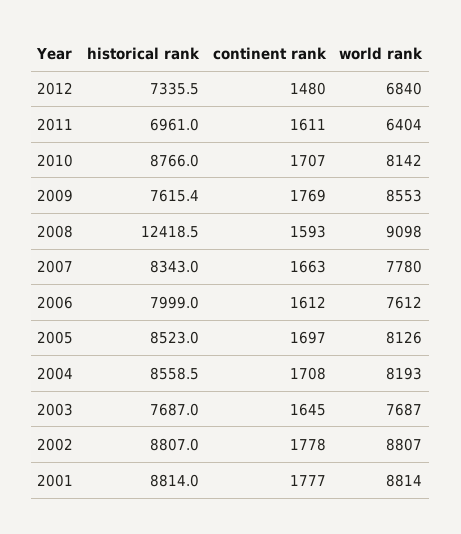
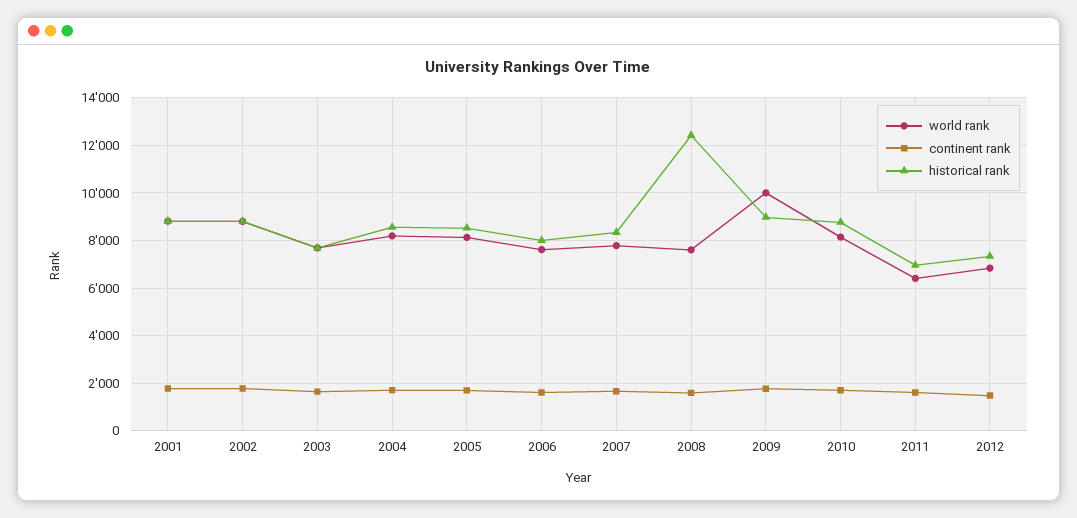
  {
    "historical rank": {
      "2012": 7335.5,
      "2011": 6961,
      "2010": 8766,
-     "2009": 7615.4,
+     "2009": 9000,
      "2008": 12418.5,
      "2007": 8343,
      "2006": 7999,
      "2005": 8523,
      "2004": 8558.5,
      "2003": 7687,
      "2002": 8807,
      "2001": 8814
    },
    "continent rank": {
      "2012": 1480,
      "2011": 1611,
      "2010": 1707,
      "2009": 1769,
      "2008": 1593,
      "2007": 1663,
      "2006": 1612,
      "2005": 1697,
      "2004": 1708,
      "2003": 1645,
      "2002": 1778,
      "2001": 1777
    },
    "world rank": {
      "2012": 6840,
      "2011": 6404,
      "2010": 8142,
-     "2009": 8553,
+     "2009": 10000,
-     "2008": 9098,
+     "2008": 7500,
      "2007": 7780,
      "2006": 7612,
      "2005": 8126,
      "2004": 8193,
      "2003": 7687,
      "2002": 8807,
      "2001": 8814
    }
  }

